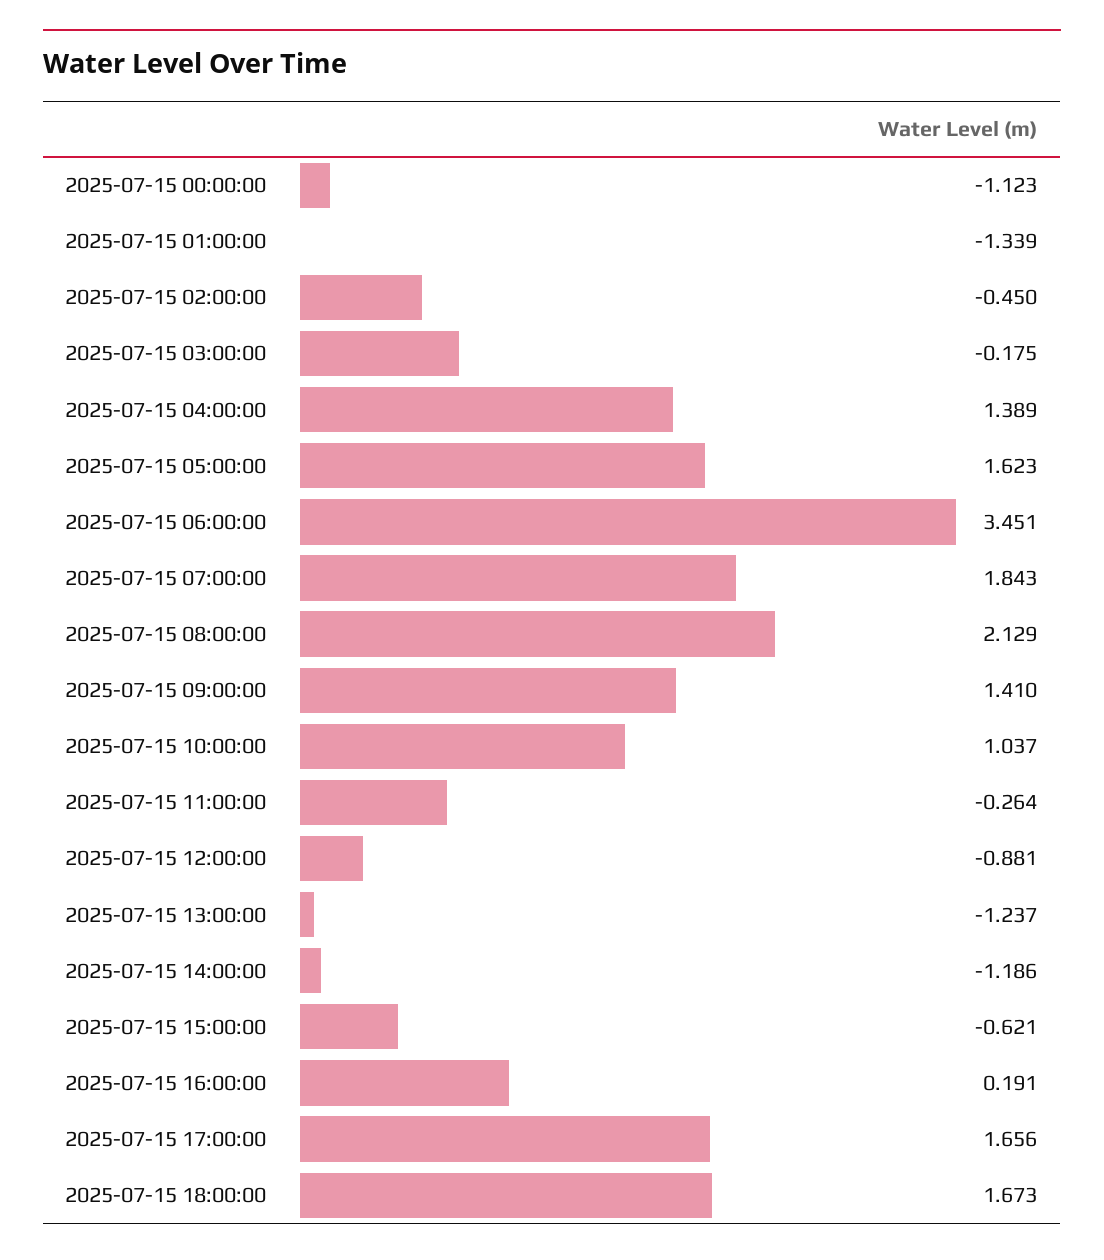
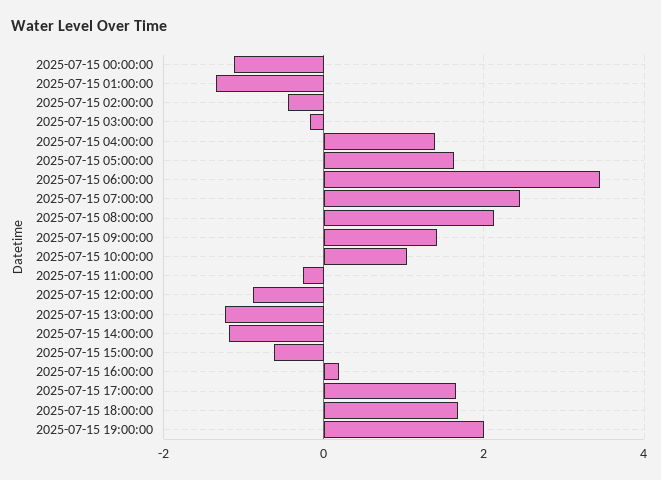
  {
    "2025-07-15 00:00:00": -1.123,
    "2025-07-15 01:00:00": -1.339,
    "2025-07-15 02:00:00": -0.45,
    "2025-07-15 03:00:00": -0.175,
    "2025-07-15 04:00:00": 1.389,
    "2025-07-15 05:00:00": 1.623,
    "2025-07-15 06:00:00": 3.451,
-   "2025-07-15 07:00:00": 1.843,
+   "2025-07-15 07:00:00": 2.4,
    "2025-07-15 08:00:00": 2.129,
    "2025-07-15 09:00:00": 1.41,
    "2025-07-15 10:00:00": 1.037,
    "2025-07-15 11:00:00": -0.264,
    "2025-07-15 12:00:00": -0.881,
    "2025-07-15 13:00:00": -1.237,
    "2025-07-15 14:00:00": -1.186,
    "2025-07-15 15:00:00": -0.621,
    "2025-07-15 16:00:00": 0.191,
    "2025-07-15 17:00:00": 1.656,
-   "2025-07-15 18:00:00": 1.673
+   "2025-07-15 18:00:00": 1.673,
+   "2025-07-15 19:00:00": 2
  }

